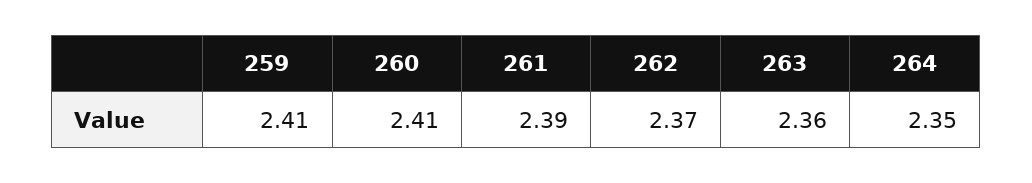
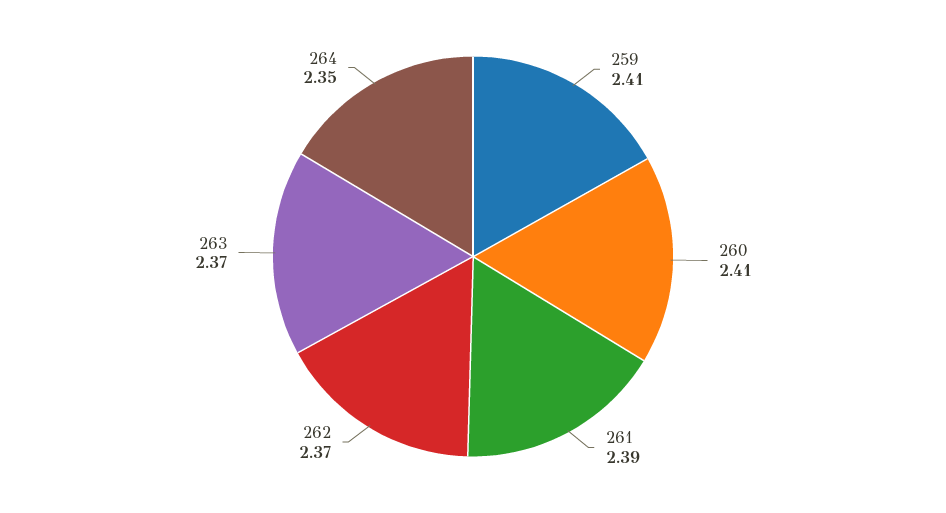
  {
    "259": 2.41,
    "260": 2.41,
    "261": 2.39,
    "262": 2.37,
-   "263": 2.36,
+   "263": 2.37,
    "264": 2.35
  }

